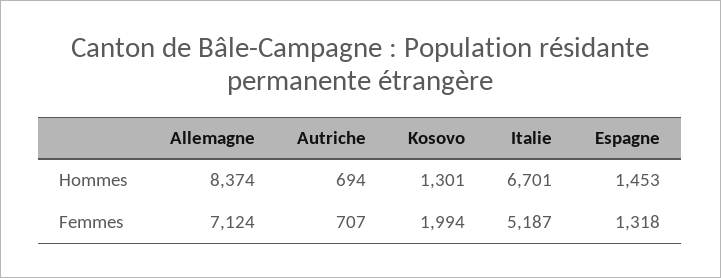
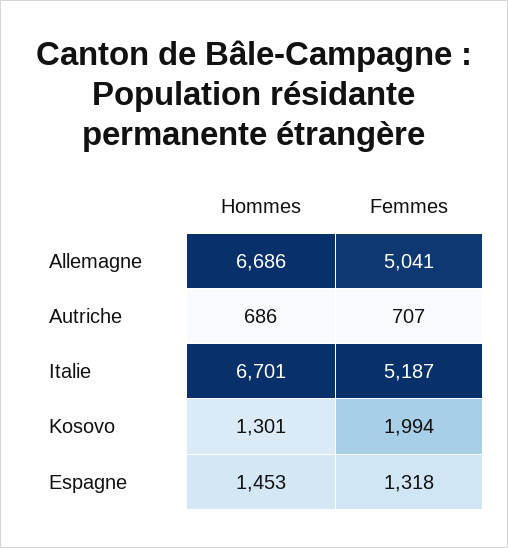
  {
    "Allemagne": {
-     "Hommes": 8374,
+     "Hommes": 6686,
-     "Femmes": 7124
+     "Femmes": 5041
    },
    "Autriche": {
-     "Hommes": 694,
+     "Hommes": 686,
      "Femmes": 707
    },
    "Kosovo": {
      "Hommes": 1301,
      "Femmes": 1994
    },
    "Italie": {
      "Hommes": 6701,
      "Femmes": 5187
    },
    "Espagne": {
      "Hommes": 1453,
      "Femmes": 1318
    }
  }

